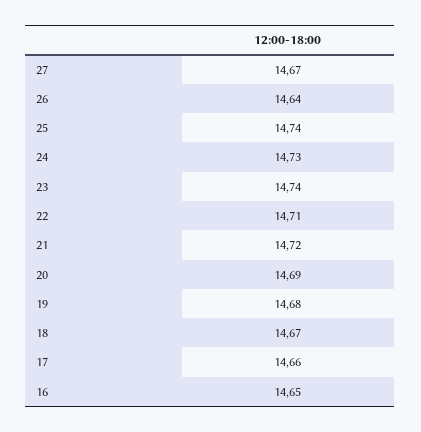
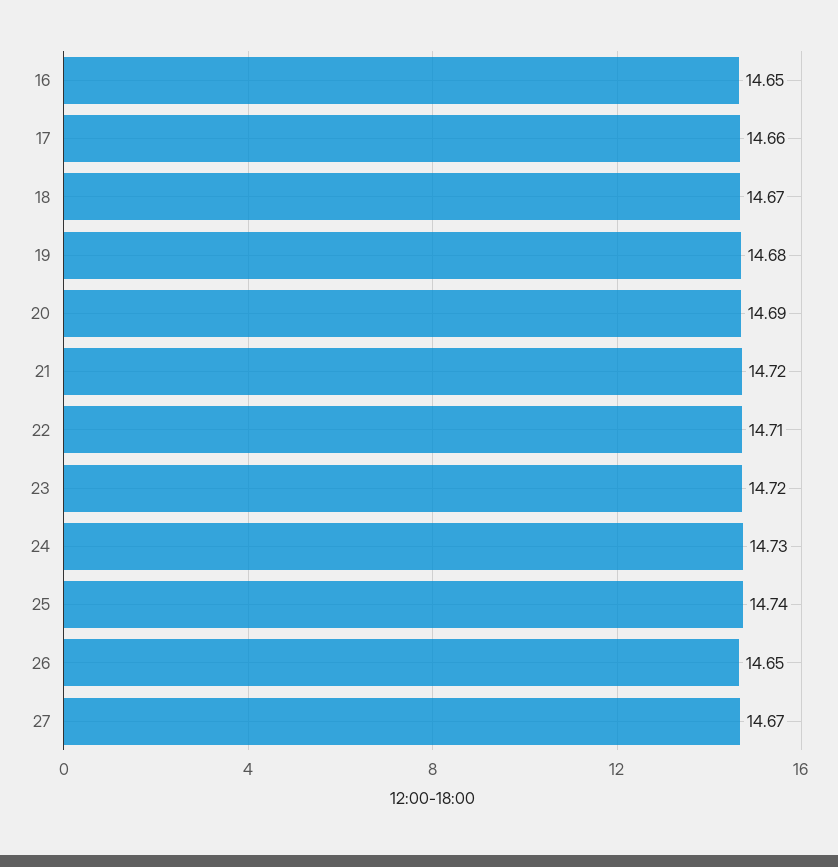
  {
    "27": 14.67,
-   "26": 14.64,
+   "26": 14.65,
    "25": 14.74,
    "24": 14.73,
-   "23": 14.74,
+   "23": 14.72,
    "22": 14.71,
    "21": 14.72,
    "20": 14.69,
    "19": 14.68,
    "18": 14.67,
    "17": 14.66,
    "16": 14.65
  }

